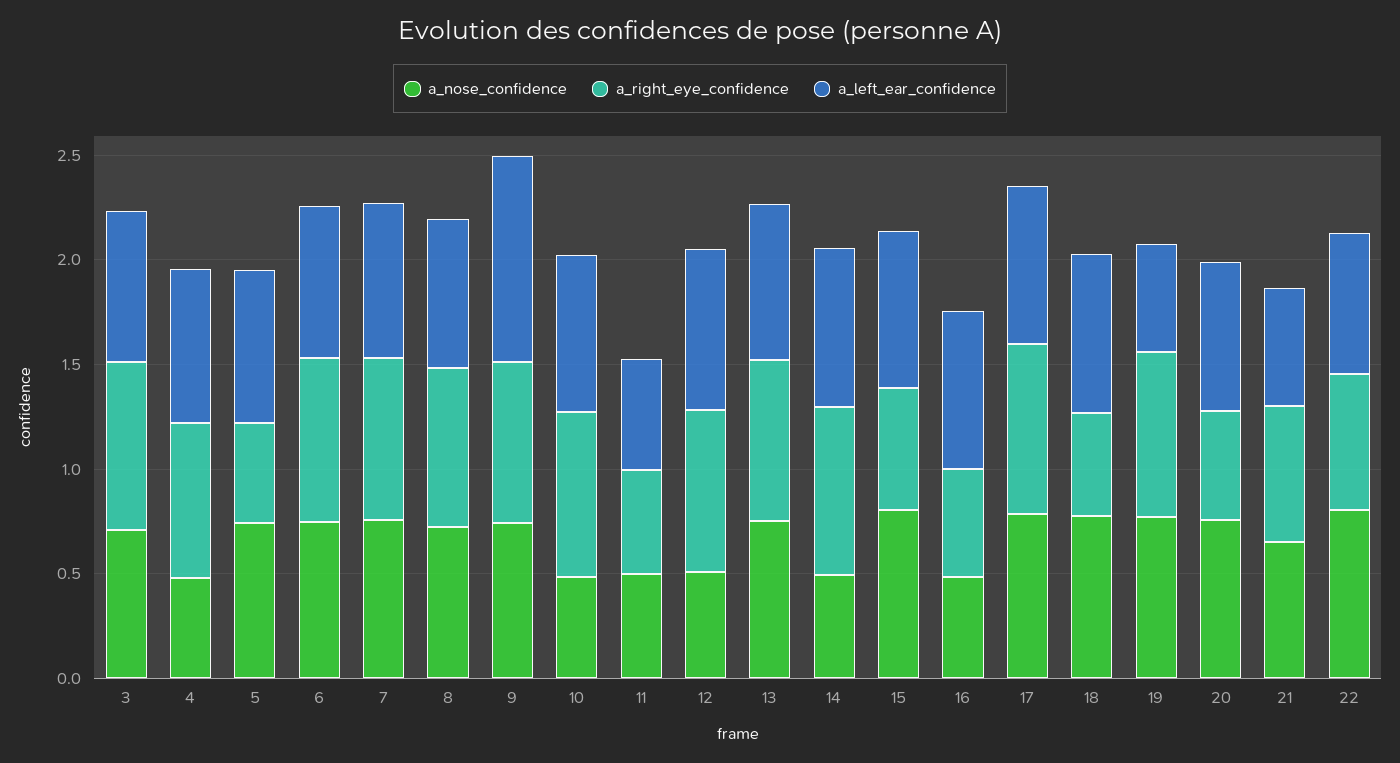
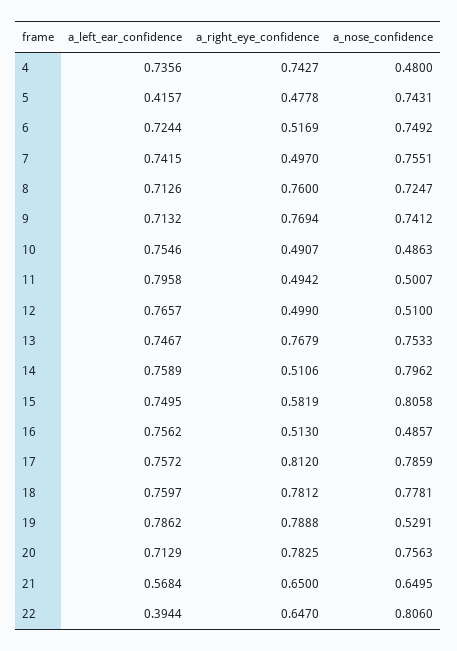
  {
    "a_nose_confidence": {
-     "3": 0.7,
      "4": 0.48,
      "5": 0.7431,
      "6": 0.7492,
      "7": 0.7551,
      "8": 0.7247,
      "9": 0.7412,
      "10": 0.4863,
      "11": 0.5007,
      "12": 0.51,
      "13": 0.7533,
-     "14": 0.5,
+     "14": 0.7962,
      "15": 0.8058,
      "16": 0.4857,
      "17": 0.7859,
      "18": 0.7781,
-     "19": 0.8,
+     "19": 0.5291,
      "20": 0.7563,
      "21": 0.6495,
      "22": 0.806
    },
    "a_right_eye_confidence": {
-     "3": 0.8,
      "4": 0.7427,
      "5": 0.4778,
-     "6": 0.8,
+     "6": 0.5169,
-     "7": 0.8,
+     "7": 0.497,
      "8": 0.76,
      "9": 0.7694,
-     "10": 0.8,
+     "10": 0.4907,
      "11": 0.4942,
-     "12": 0.8,
+     "12": 0.499,
      "13": 0.7679,
-     "14": 0.8,
+     "14": 0.5106,
      "15": 0.5819,
      "16": 0.513,
      "17": 0.812,
-     "18": 0.5,
+     "18": 0.7812,
      "19": 0.7888,
-     "20": 0.5,
+     "20": 0.7825,
      "21": 0.65,
      "22": 0.647
    },
    "a_left_ear_confidence": {
-     "3": 0.7,
      "4": 0.7356,
-     "5": 0.7,
+     "5": 0.4157,
      "6": 0.7244,
      "7": 0.7415,
      "8": 0.7126,
-     "9": 1,
+     "9": 0.7132,
      "10": 0.7546,
-     "11": 0.5,
+     "11": 0.7958,
      "12": 0.7657,
      "13": 0.7467,
      "14": 0.7589,
      "15": 0.7495,
      "16": 0.7562,
      "17": 0.7572,
      "18": 0.7597,
-     "19": 0.5,
+     "19": 0.7862,
      "20": 0.7129,
      "21": 0.5684,
-     "22": 0.7
+     "22": 0.3944
    }
  }

